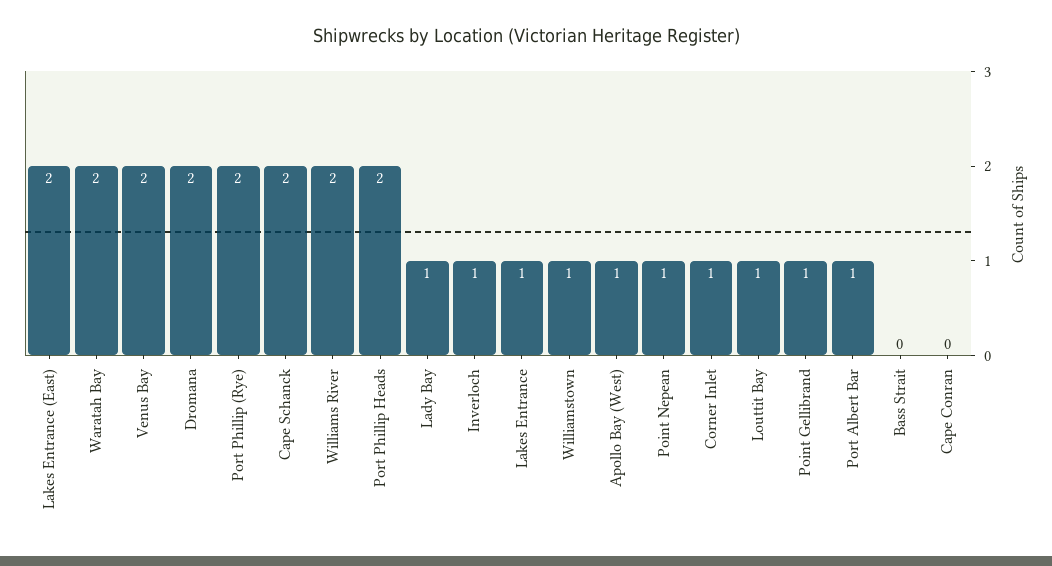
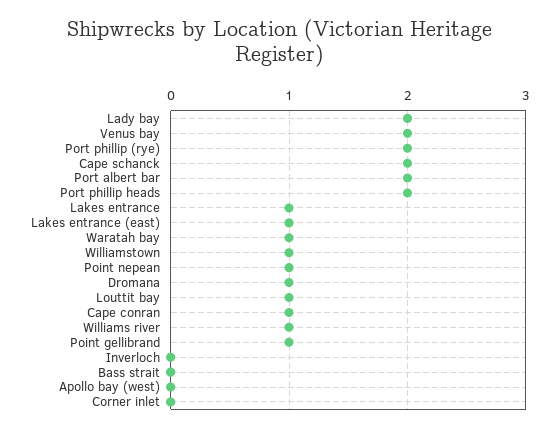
  {
-   "Lakes Entrance (East)": 2,
+   "Lakes Entrance (East)": 1,
-   "Waratah Bay": 2,
+   "Waratah Bay": 1,
    "Venus Bay": 2,
-   "Dromana": 2,
+   "Dromana": 1,
    "Port Phillip (Rye)": 2,
    "Cape Schanck": 2,
-   "Williams River": 2,
+   "Williams River": 1,
    "Port Phillip Heads": 2,
-   "Lady Bay": 1,
+   "Lady Bay": 2,
-   "Inverloch": 1,
+   "Inverloch": 0,
    "Lakes Entrance": 1,
    "Williamstown": 1,
-   "Apollo Bay (West)": 1,
+   "Apollo Bay (West)": 0,
    "Point Nepean": 1,
-   "Corner Inlet": 1,
+   "Corner Inlet": 0,
    "Louttit Bay": 1,
    "Point Gellibrand": 1,
-   "Port Albert Bar": 1,
+   "Port Albert Bar": 2,
    "Bass Strait": 0,
-   "Cape Conran": 0
+   "Cape Conran": 1
  }

